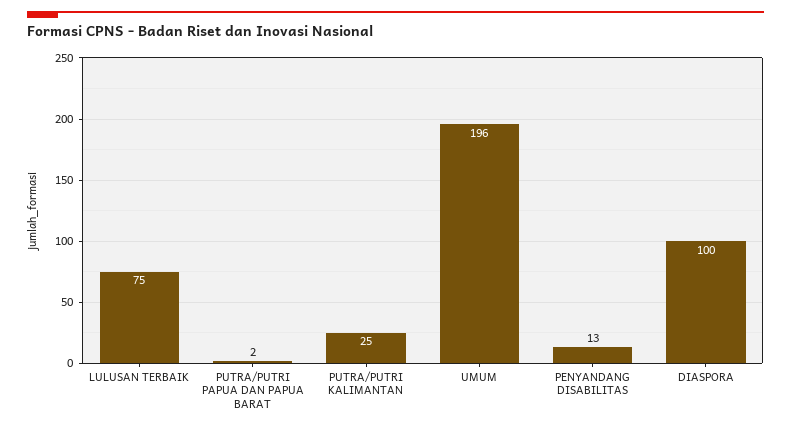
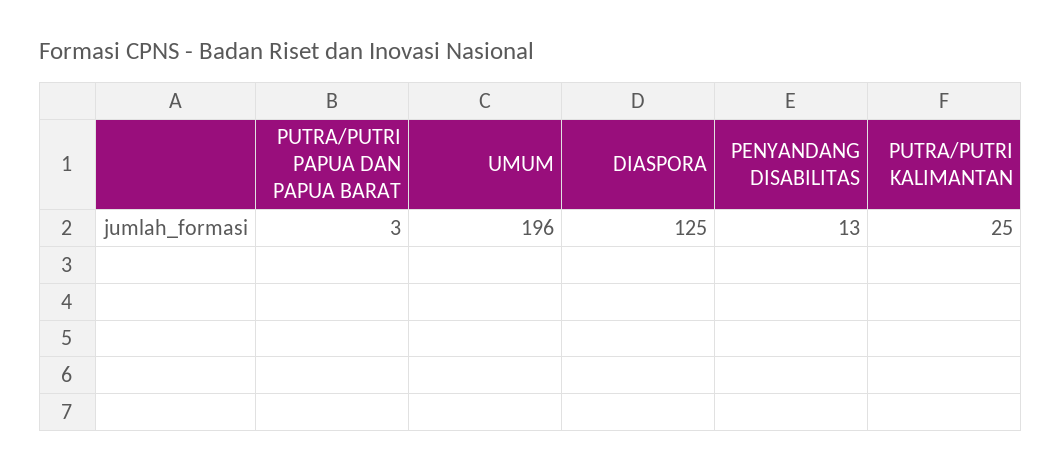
  {
-   "LULUSAN TERBAIK": 75,
-   "PUTRA/PUTRI PAPUA DAN PAPUA BARAT": 2,
+   "PUTRA/PUTRI PAPUA DAN PAPUA BARAT": 3,
    "PUTRA/PUTRI KALIMANTAN": 25,
    "UMUM": 196,
    "PENYANDANG DISABILITAS": 13,
-   "DIASPORA": 100
+   "DIASPORA": 125
  }

